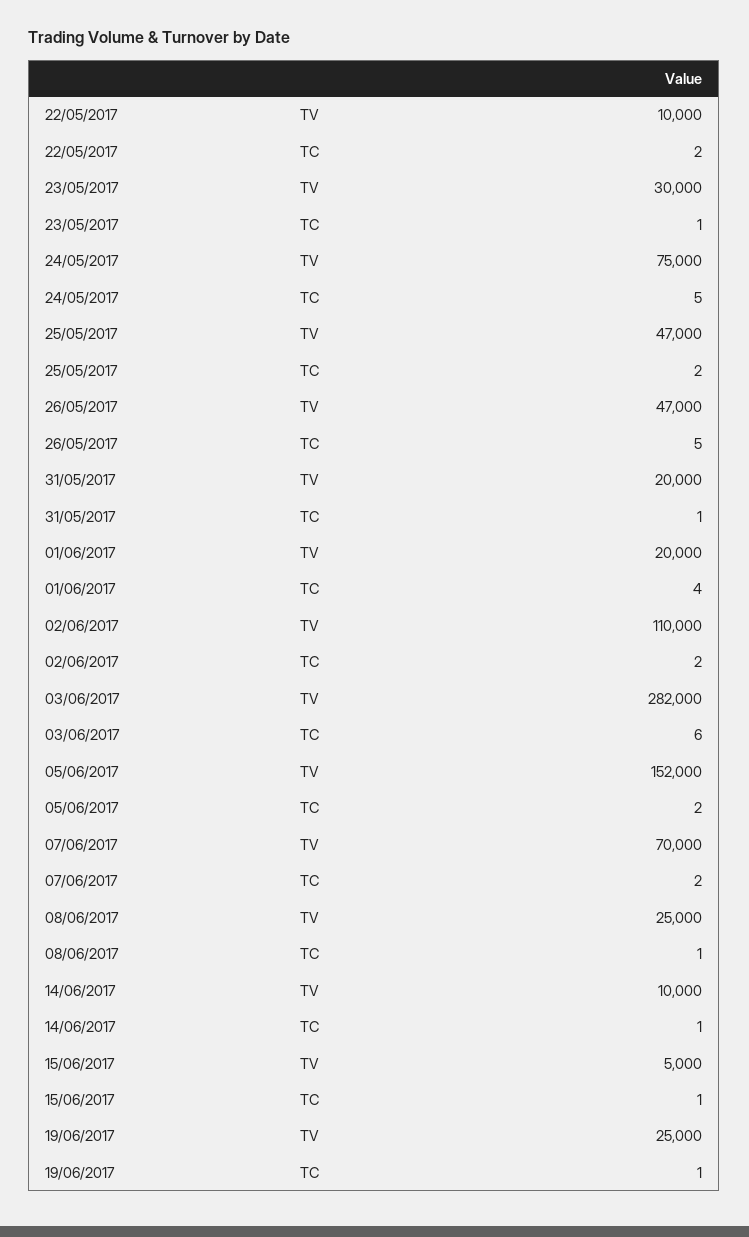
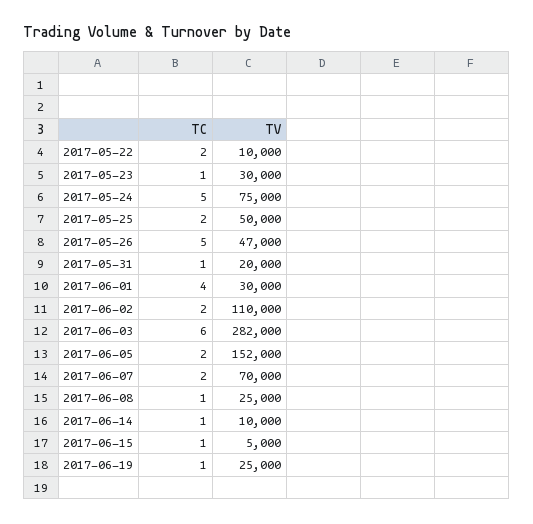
  {
    "22/05/2017": {
      "TV": 10000,
      "TC": 2
    },
    "23/05/2017": {
      "TV": 30000,
      "TC": 1
    },
    "24/05/2017": {
      "TV": 75000,
      "TC": 5
    },
    "25/05/2017": {
-     "TV": 47000,
+     "TV": 50000,
      "TC": 2
    },
    "26/05/2017": {
      "TV": 47000,
      "TC": 5
    },
    "31/05/2017": {
      "TV": 20000,
      "TC": 1
    },
    "01/06/2017": {
-     "TV": 20000,
+     "TV": 30000,
      "TC": 4
    },
    "02/06/2017": {
      "TV": 110000,
      "TC": 2
    },
    "03/06/2017": {
      "TV": 282000,
      "TC": 6
    },
    "05/06/2017": {
      "TV": 152000,
      "TC": 2
    },
    "07/06/2017": {
      "TV": 70000,
      "TC": 2
    },
    "08/06/2017": {
      "TV": 25000,
      "TC": 1
    },
    "14/06/2017": {
      "TV": 10000,
      "TC": 1
    },
    "15/06/2017": {
      "TV": 5000,
      "TC": 1
    },
    "19/06/2017": {
      "TV": 25000,
      "TC": 1
    }
  }

